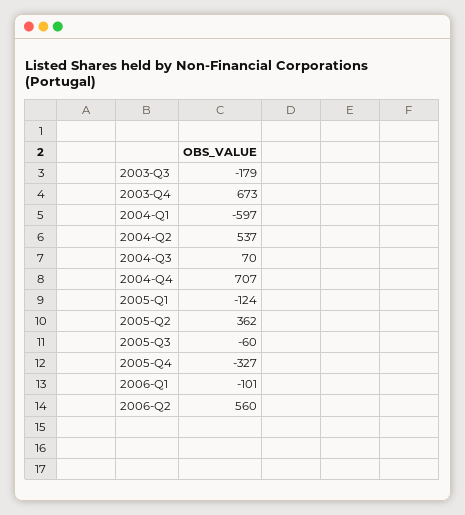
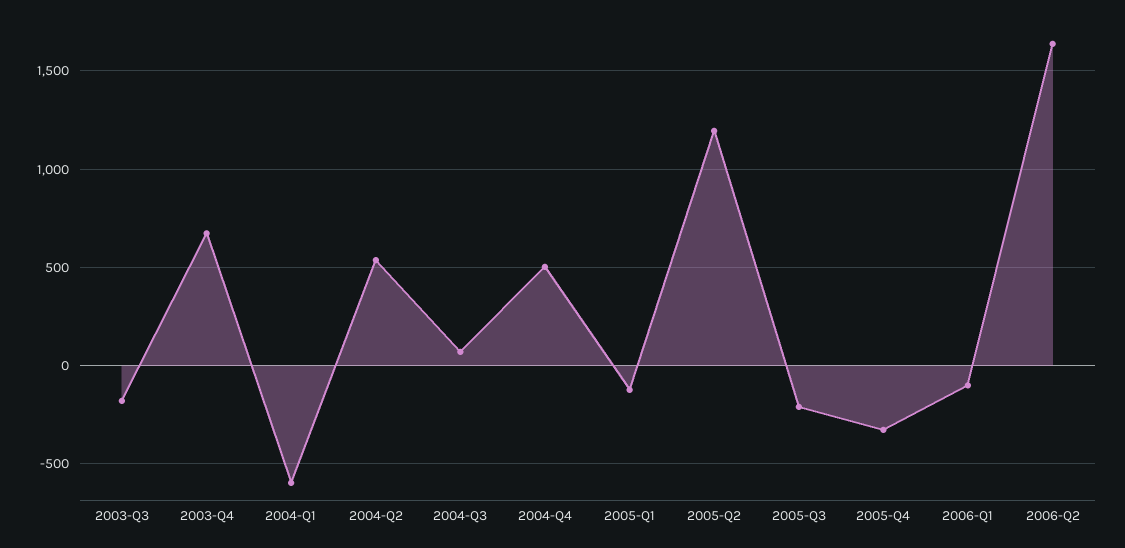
  {
    "2003-Q3": -179,
    "2003-Q4": 673,
    "2004-Q1": -597,
    "2004-Q2": 537,
    "2004-Q3": 70,
-   "2004-Q4": 707,
+   "2004-Q4": 500,
    "2005-Q1": -124,
-   "2005-Q2": 362,
+   "2005-Q2": 1200,
-   "2005-Q3": -60,
+   "2005-Q3": -200,
    "2005-Q4": -327,
    "2006-Q1": -101,
-   "2006-Q2": 560
+   "2006-Q2": 1650
  }

